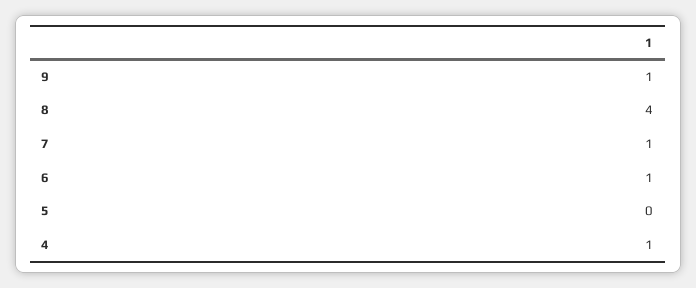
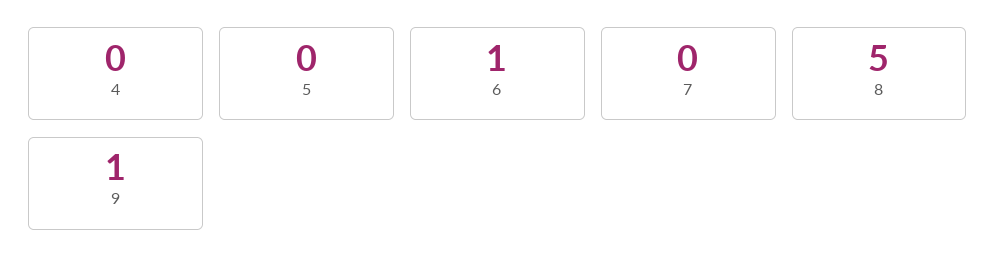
  {
    "9": 1,
-   "8": 4,
+   "8": 5,
-   "7": 1,
+   "7": 0,
    "6": 1,
    "5": 0,
-   "4": 1
+   "4": 0
  }

